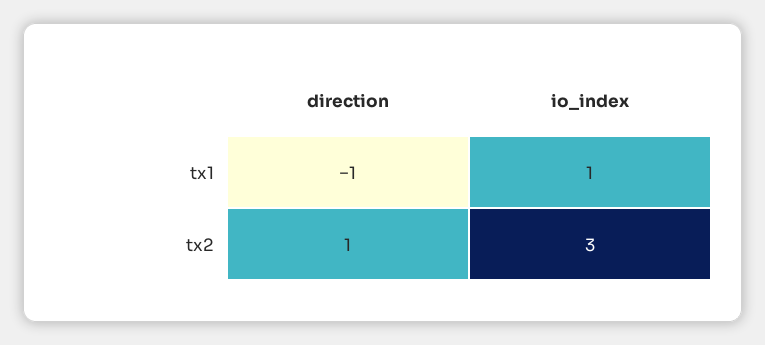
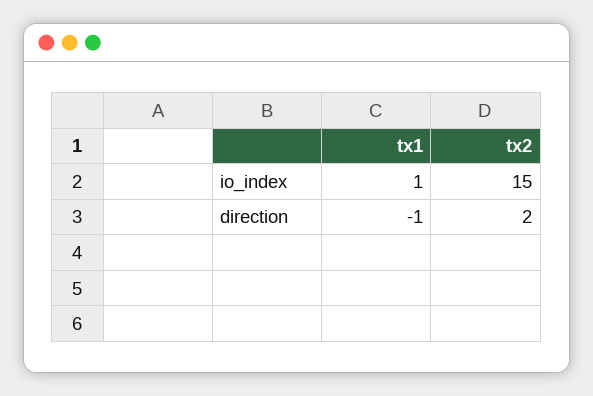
  {
    "direction": {
      "tx1": -1,
-     "tx2": 1
+     "tx2": 2
    },
    "io_index": {
      "tx1": 1,
-     "tx2": 3
+     "tx2": 15
    }
  }

